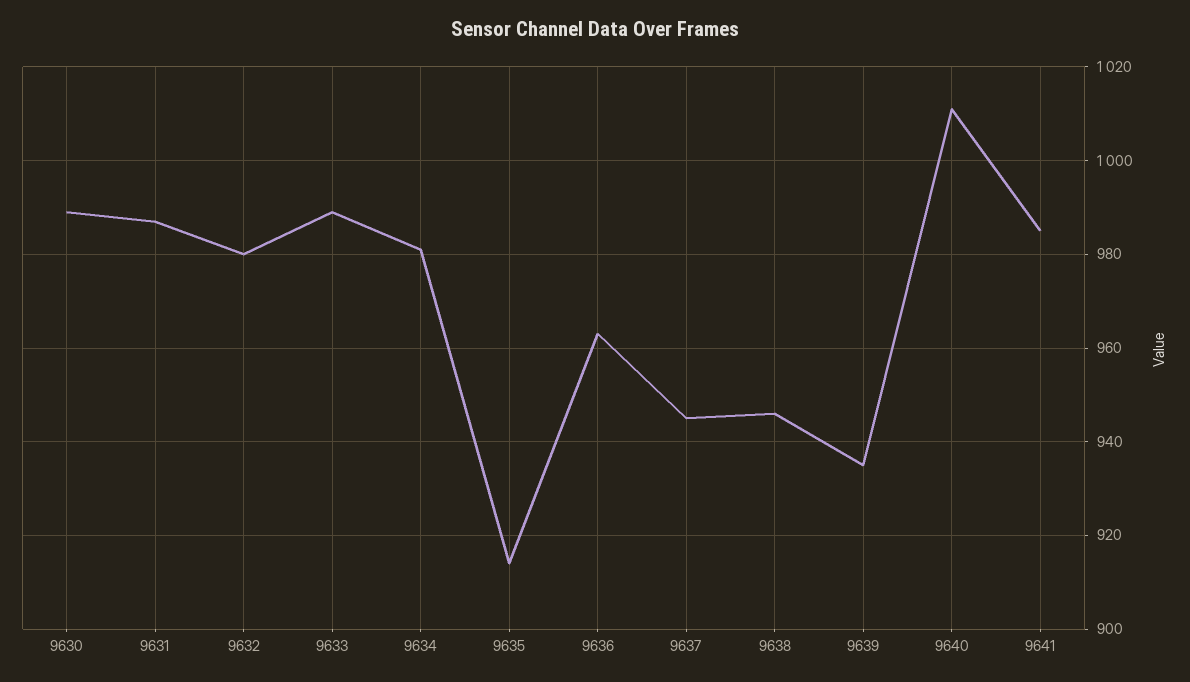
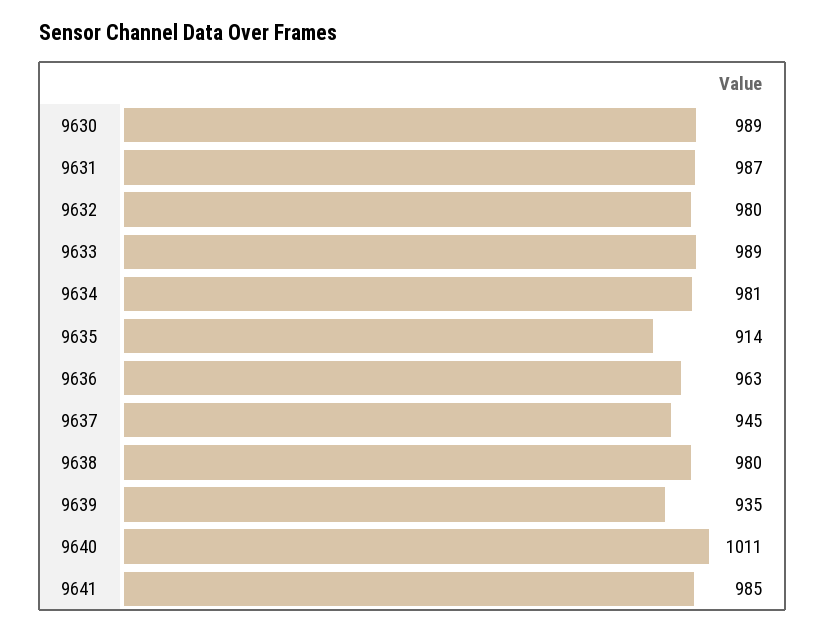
  {
    "9630": 989,
    "9631": 987,
    "9632": 980,
    "9633": 989,
    "9634": 981,
    "9635": 914,
    "9636": 963,
    "9637": 945,
-   "9638": 945,
+   "9638": 980,
    "9639": 935,
    "9640": 1011,
    "9641": 985
  }

